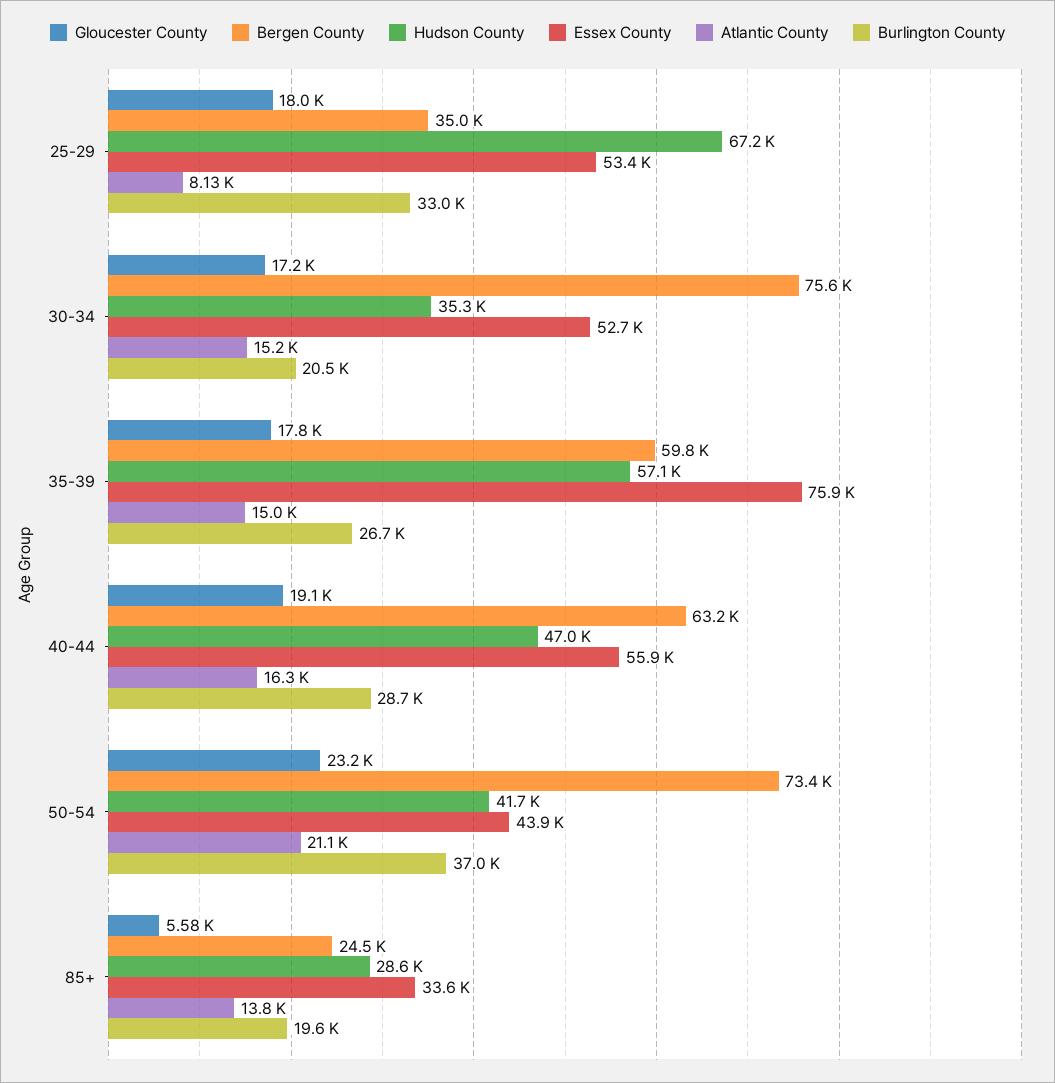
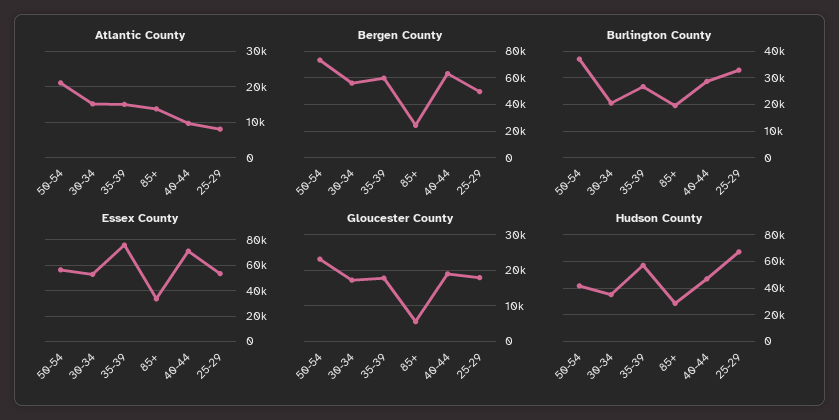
  {
    "Gloucester County": {
      "25-29": 18000,
      "30-34": 17200,
      "35-39": 17800,
      "40-44": 19100,
      "50-54": 23200,
      "85+": 5580
    },
    "Bergen County": {
-     "25-29": 35000,
+     "25-29": 50000,
-     "30-34": 75600,
+     "30-34": 55000,
      "35-39": 59800,
      "40-44": 63200,
      "50-54": 73400,
      "85+": 24500
    },
    "Hudson County": {
      "25-29": 67200,
      "30-34": 35300,
      "35-39": 57100,
      "40-44": 47000,
      "50-54": 41700,
      "85+": 28600
    },
    "Essex County": {
      "25-29": 53400,
      "30-34": 52700,
      "35-39": 75900,
-     "40-44": 55900,
+     "40-44": 70000,
-     "50-54": 43900,
+     "50-54": 55000,
      "85+": 33600
    },
    "Atlantic County": {
      "25-29": 8130,
      "30-34": 15200,
      "35-39": 15000,
-     "40-44": 16300,
+     "40-44": 10000,
      "50-54": 21100,
      "85+": 13800
    },
    "Burlington County": {
      "25-29": 33000,
      "30-34": 20500,
      "35-39": 26700,
      "40-44": 28700,
      "50-54": 37000,
      "85+": 19600
    }
  }

